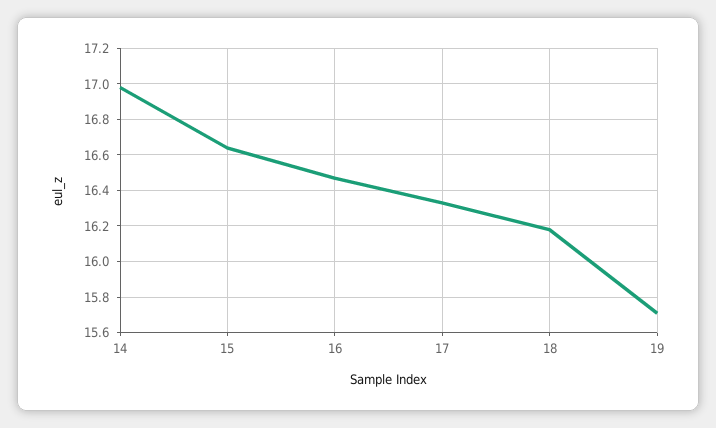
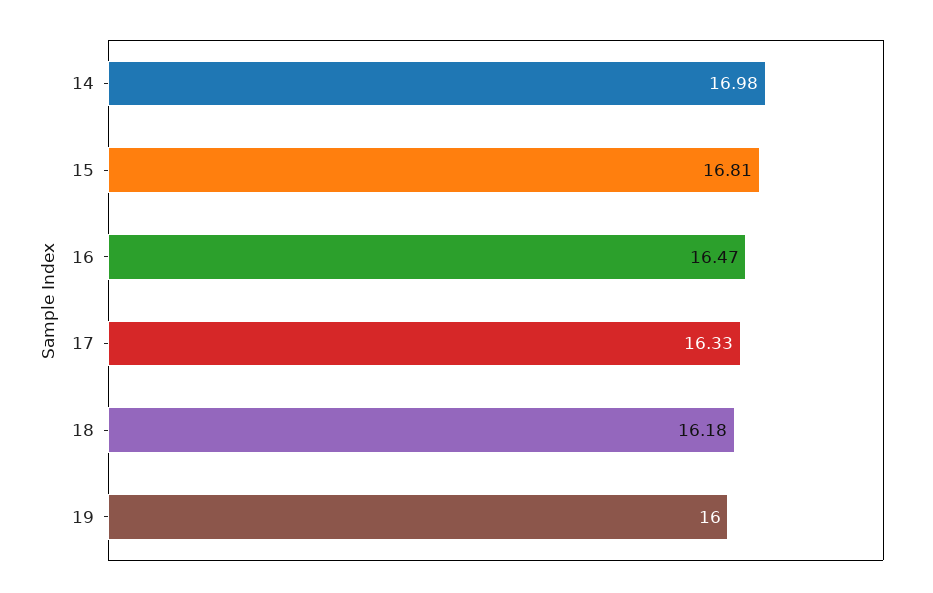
  {
    "14": 16.98,
-   "15": 16.65,
+   "15": 16.81,
    "16": 16.47,
    "17": 16.33,
    "18": 16.18,
-   "19": 15.7
+   "19": 16
  }

